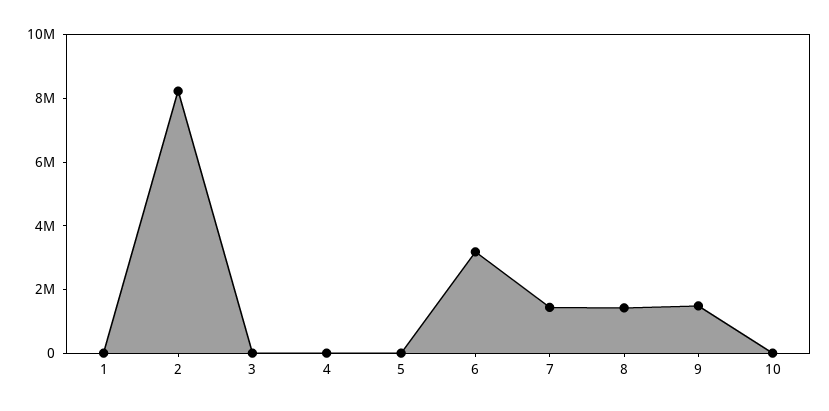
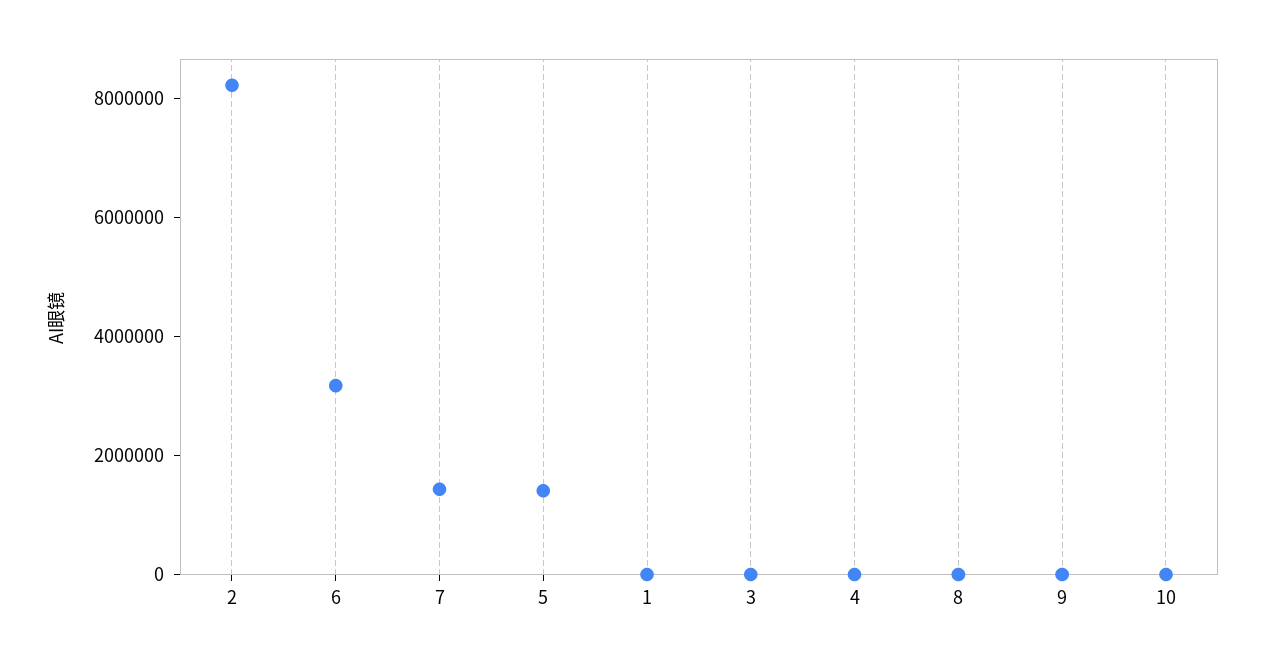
  {
    "1": 0,
    "2": 8000000,
    "3": 0,
    "4": 0,
-   "5": 0,
+   "5": 1500000,
    "6": 3000000,
    "7": 1500000,
-   "8": 1500000,
+   "8": 0,
-   "9": 1500000,
+   "9": 0,
    "10": 0
  }

